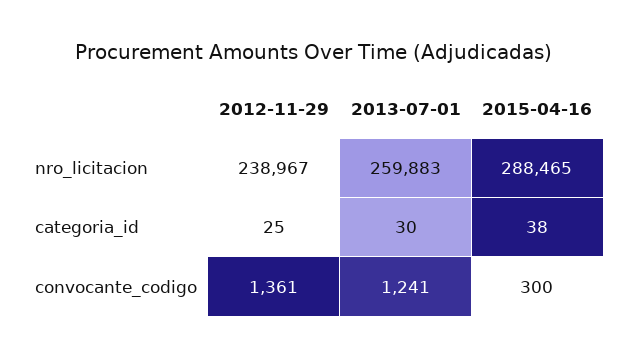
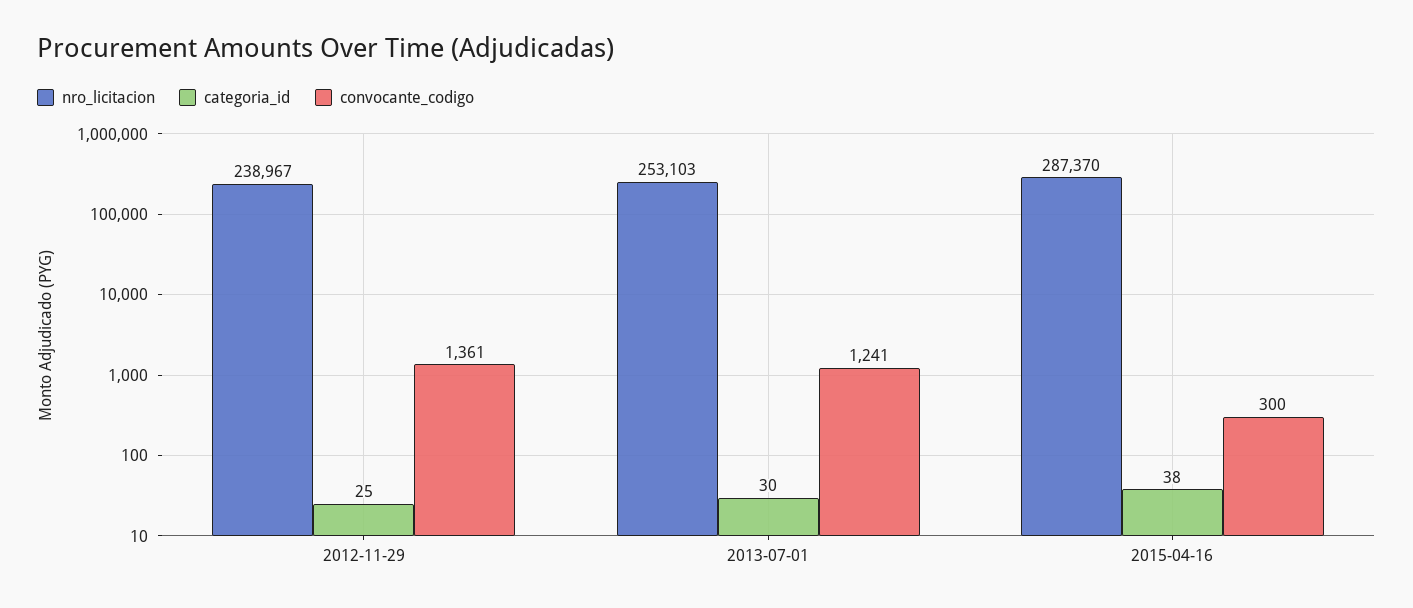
  {
    "nro_licitacion": {
      "2012-11-29": 238967,
-     "2013-07-01": 259883,
+     "2013-07-01": 253103,
-     "2015-04-16": 288465
+     "2015-04-16": 287370
    },
    "categoria_id": {
      "2012-11-29": 25,
      "2013-07-01": 30,
      "2015-04-16": 38
    },
    "convocante_codigo": {
      "2012-11-29": 1361,
      "2013-07-01": 1241,
      "2015-04-16": 300
    }
  }

